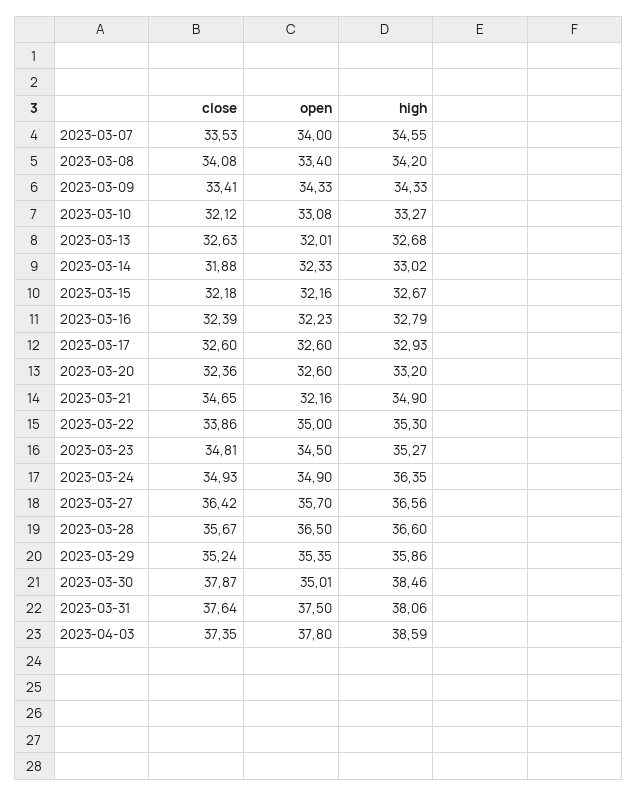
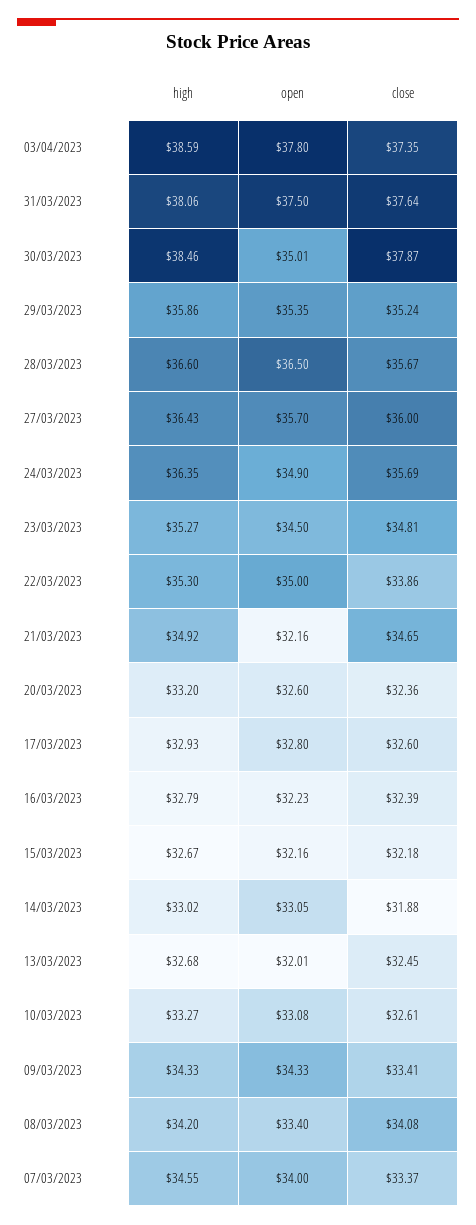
  {
    "close": {
-     "2023-03-07": 33.53,
+     "2023-03-07": 33.37,
      "2023-03-08": 34.08,
      "2023-03-09": 33.41,
-     "2023-03-10": 32.12,
+     "2023-03-10": 32.61,
-     "2023-03-13": 32.63,
+     "2023-03-13": 32.45,
      "2023-03-14": 31.88,
      "2023-03-15": 32.18,
      "2023-03-16": 32.39,
      "2023-03-17": 32.6,
      "2023-03-20": 32.36,
      "2023-03-21": 34.65,
      "2023-03-22": 33.86,
      "2023-03-23": 34.81,
-     "2023-03-24": 34.93,
+     "2023-03-24": 35.69,
-     "2023-03-27": 36.42,
+     "2023-03-27": 36,
      "2023-03-28": 35.67,
      "2023-03-29": 35.24,
      "2023-03-30": 37.87,
      "2023-03-31": 37.64,
      "2023-04-03": 37.35
    },
    "open": {
      "2023-03-07": 34,
      "2023-03-08": 33.4,
      "2023-03-09": 34.33,
      "2023-03-10": 33.08,
      "2023-03-13": 32.01,
-     "2023-03-14": 32.33,
+     "2023-03-14": 33.05,
      "2023-03-15": 32.16,
      "2023-03-16": 32.23,
-     "2023-03-17": 32.6,
+     "2023-03-17": 32.8,
      "2023-03-20": 32.6,
      "2023-03-21": 32.16,
      "2023-03-22": 35,
      "2023-03-23": 34.5,
      "2023-03-24": 34.9,
      "2023-03-27": 35.7,
      "2023-03-28": 36.5,
      "2023-03-29": 35.35,
      "2023-03-30": 35.01,
      "2023-03-31": 37.5,
      "2023-04-03": 37.8
    },
    "high": {
      "2023-03-07": 34.55,
      "2023-03-08": 34.2,
      "2023-03-09": 34.33,
      "2023-03-10": 33.27,
      "2023-03-13": 32.68,
      "2023-03-14": 33.02,
      "2023-03-15": 32.67,
      "2023-03-16": 32.79,
      "2023-03-17": 32.93,
      "2023-03-20": 33.2,
-     "2023-03-21": 34.9,
+     "2023-03-21": 34.92,
      "2023-03-22": 35.3,
      "2023-03-23": 35.27,
      "2023-03-24": 36.35,
-     "2023-03-27": 36.56,
+     "2023-03-27": 36.43,
      "2023-03-28": 36.6,
      "2023-03-29": 35.86,
      "2023-03-30": 38.46,
      "2023-03-31": 38.06,
      "2023-04-03": 38.59
    }
  }

